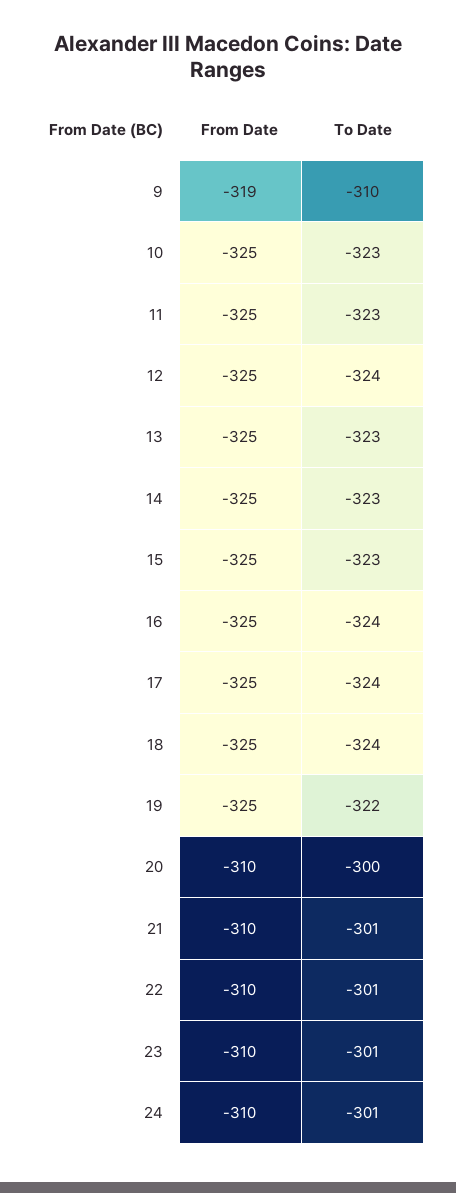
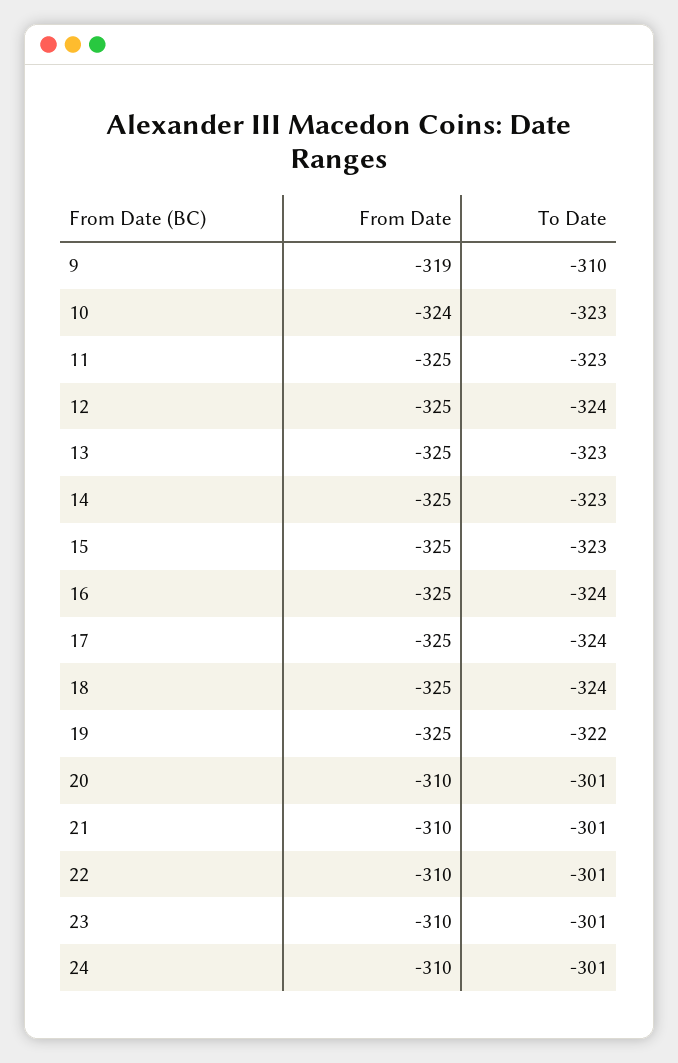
  {
    "From Date": {
      "9": -319,
-     "10": -325,
+     "10": -324,
      "11": -325,
      "12": -325,
      "13": -325,
      "14": -325,
      "15": -325,
      "16": -325,
      "17": -325,
      "18": -325,
      "19": -325,
      "20": -310,
      "21": -310,
      "22": -310,
      "23": -310,
      "24": -310
    },
    "To Date": {
      "9": -310,
      "10": -323,
      "11": -323,
      "12": -324,
      "13": -323,
      "14": -323,
      "15": -323,
      "16": -324,
      "17": -324,
      "18": -324,
      "19": -322,
-     "20": -300,
+     "20": -301,
      "21": -301,
      "22": -301,
      "23": -301,
      "24": -301
    }
  }

